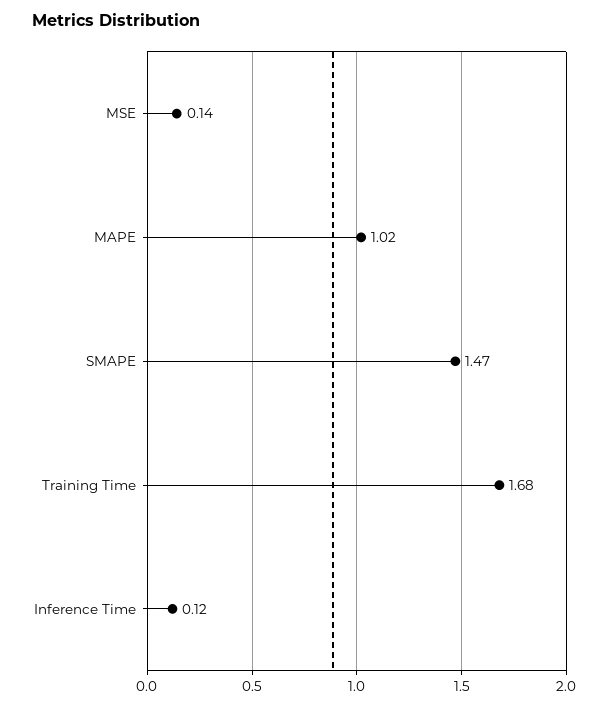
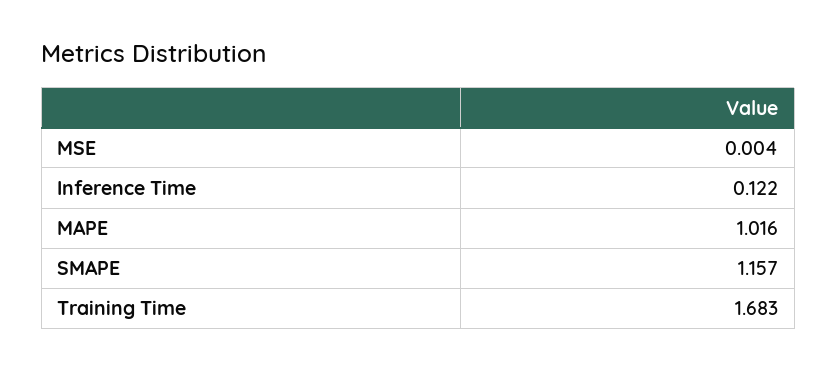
  {
-   "MSE": 0.14,
+   "MSE": 0.004,
    "MAPE": 1.016,
-   "SMAPE": 1.47,
+   "SMAPE": 1.157,
    "Training Time": 1.683,
    "Inference Time": 0.122
  }

